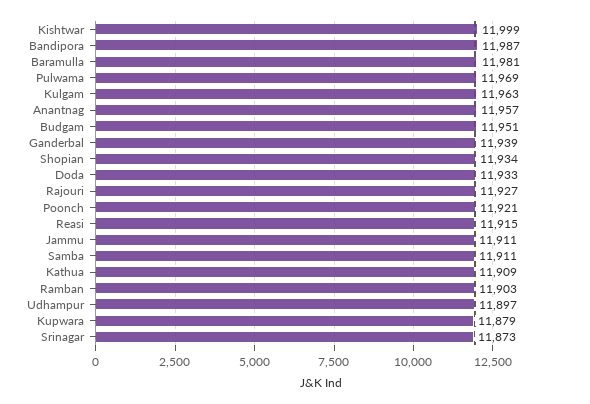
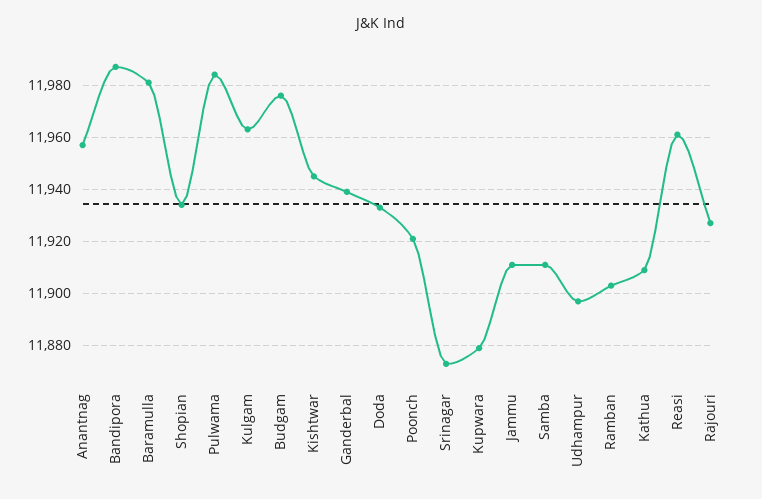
  {
-   "Kishtwar": 11999,
+   "Kishtwar": 11945,
    "Bandipora": 11987,
    "Baramulla": 11981,
-   "Pulwama": 11969,
+   "Pulwama": 11985,
    "Kulgam": 11963,
    "Anantnag": 11957,
-   "Budgam": 11951,
+   "Budgam": 11975,
    "Ganderbal": 11939,
    "Shopian": 11934,
    "Doda": 11933,
    "Rajouri": 11927,
    "Poonch": 11921,
-   "Reasi": 11915,
+   "Reasi": 11960,
    "Jammu": 11911,
    "Samba": 11911,
    "Kathua": 11909,
    "Ramban": 11903,
    "Udhampur": 11897,
    "Kupwara": 11879,
    "Srinagar": 11873
  }

